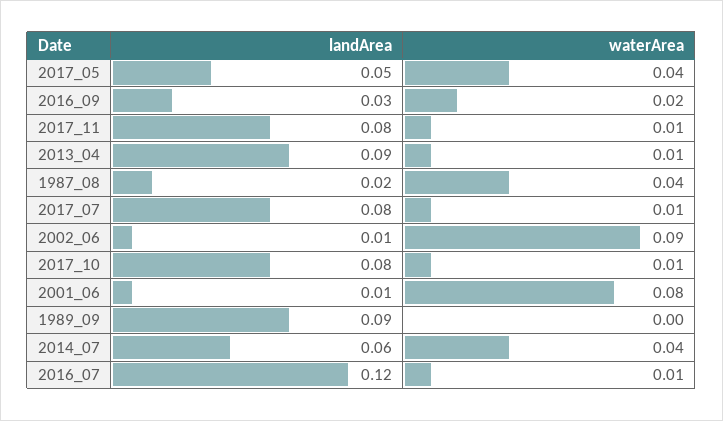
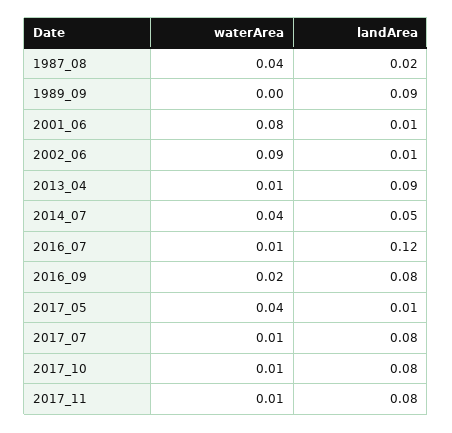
  {
    "landArea": {
-     "2017_05": 0.05,
+     "2017_05": 0.01,
-     "2016_09": 0.03,
+     "2016_09": 0.08,
      "2017_11": 0.08,
      "2013_04": 0.09,
      "1987_08": 0.02,
      "2017_07": 0.08,
      "2002_06": 0.01,
      "2017_10": 0.08,
      "2001_06": 0.01,
      "1989_09": 0.09,
-     "2014_07": 0.06,
+     "2014_07": 0.05,
      "2016_07": 0.12
    },
    "waterArea": {
      "2017_05": 0.04,
      "2016_09": 0.02,
      "2017_11": 0.01,
      "2013_04": 0.01,
      "1987_08": 0.04,
      "2017_07": 0.01,
      "2002_06": 0.09,
      "2017_10": 0.01,
      "2001_06": 0.08,
      "1989_09": 0,
      "2014_07": 0.04,
      "2016_07": 0.01
    }
  }

